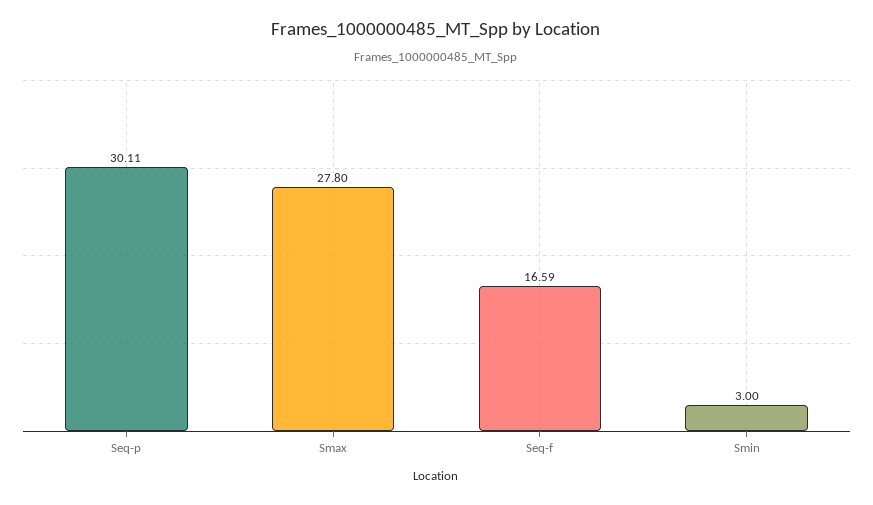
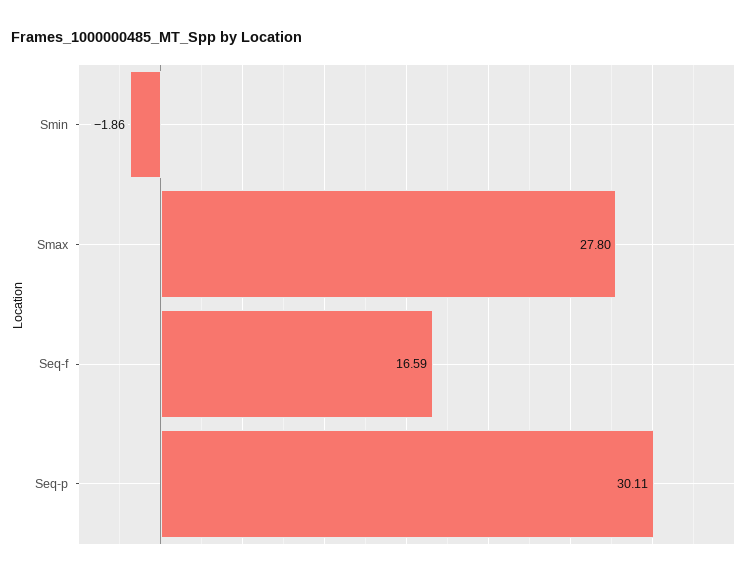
  {
    "Seq-p": 30.11,
    "Smax": 27.8,
    "Seq-f": 16.59,
-   "Smin": 3
+   "Smin": -1.86
  }

